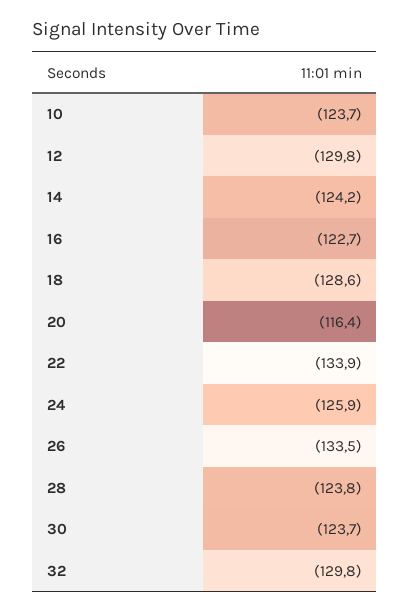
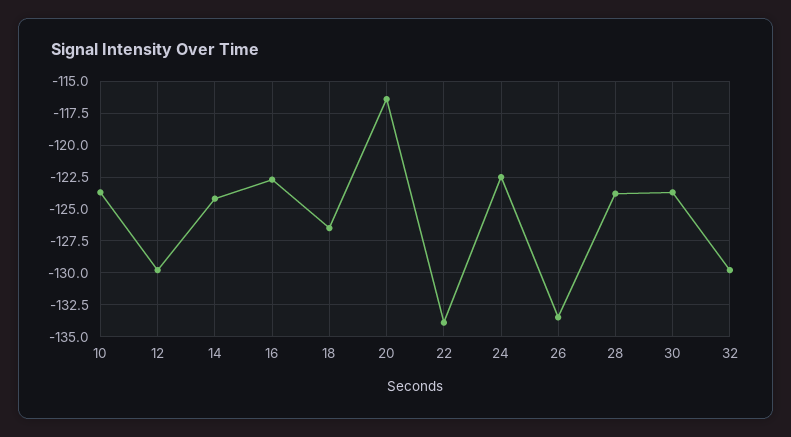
  {
    "10": -123.7,
    "12": -129.8,
    "14": -124.2,
    "16": -122.7,
-   "18": -128.6,
+   "18": -126.5,
    "20": -116.4,
    "22": -133.9,
-   "24": -125.9,
+   "24": -122.5,
    "26": -133.5,
    "28": -123.8,
    "30": -123.7,
    "32": -129.8
  }

